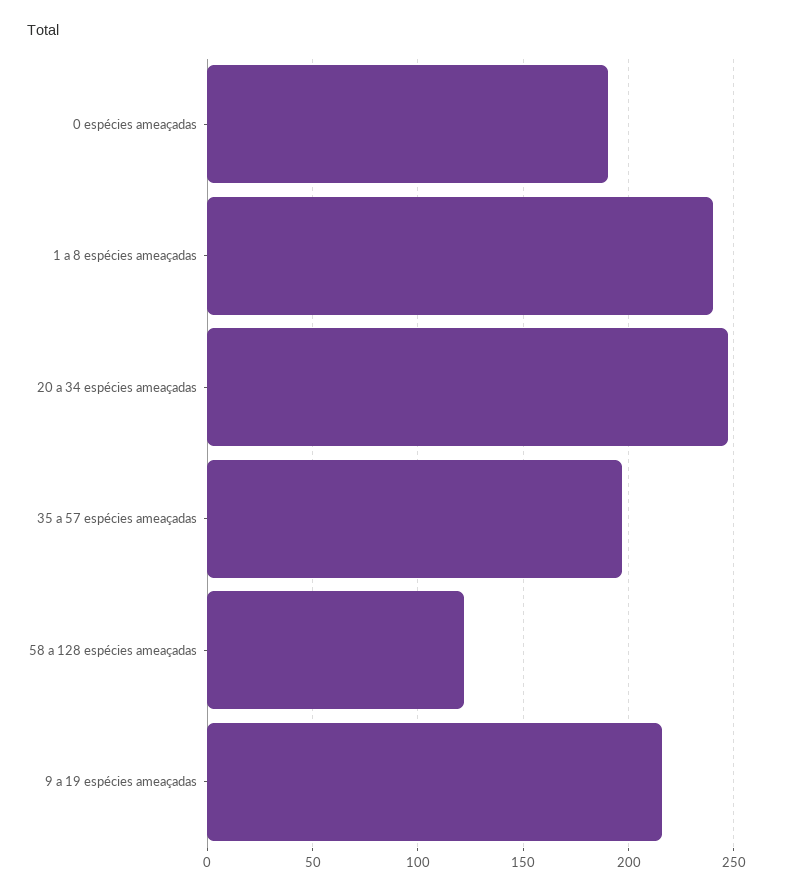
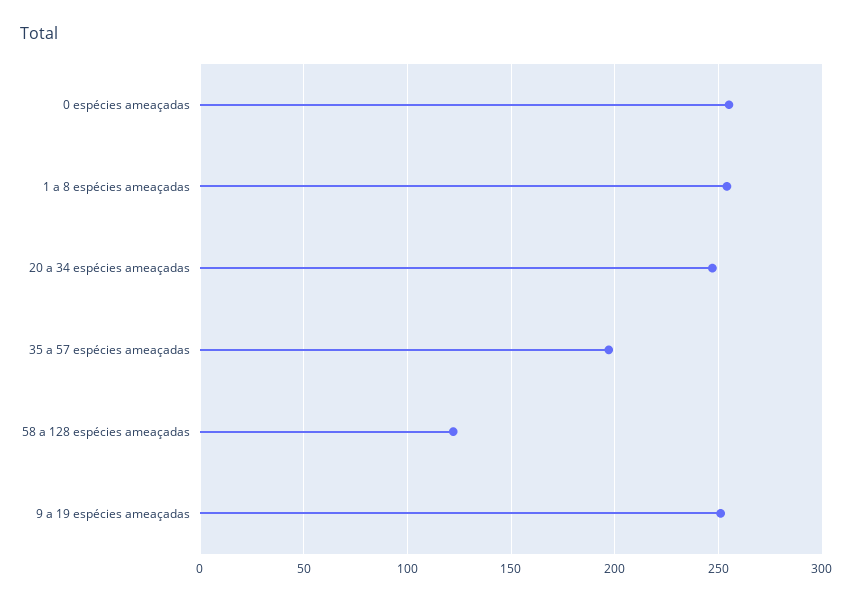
  {
-   "0 espécies ameaçadas": 190,
+   "0 espécies ameaçadas": 255,
-   "1 a 8 espécies ameaçadas": 240,
+   "1 a 8 espécies ameaçadas": 255,
    "20 a 34 espécies ameaçadas": 245,
    "35 a 57 espécies ameaçadas": 195,
    "58 a 128 espécies ameaçadas": 120,
-   "9 a 19 espécies ameaçadas": 215
+   "9 a 19 espécies ameaçadas": 250
  }

